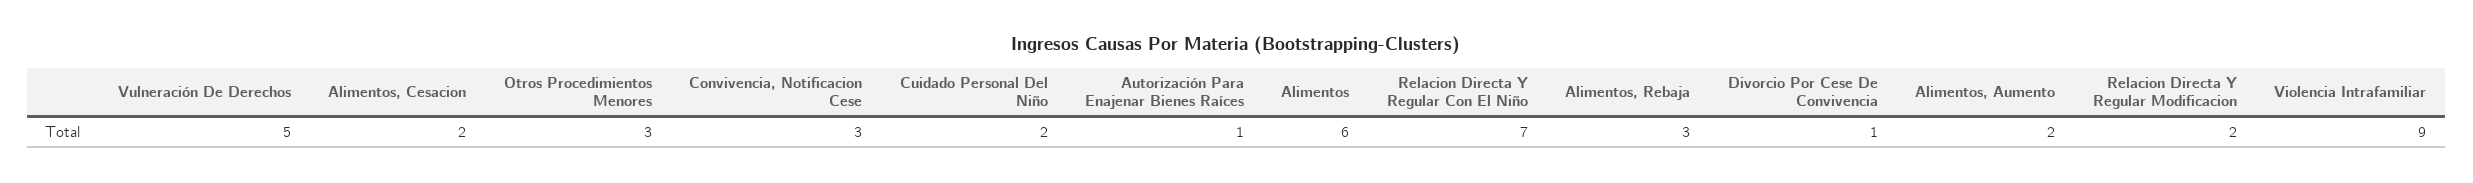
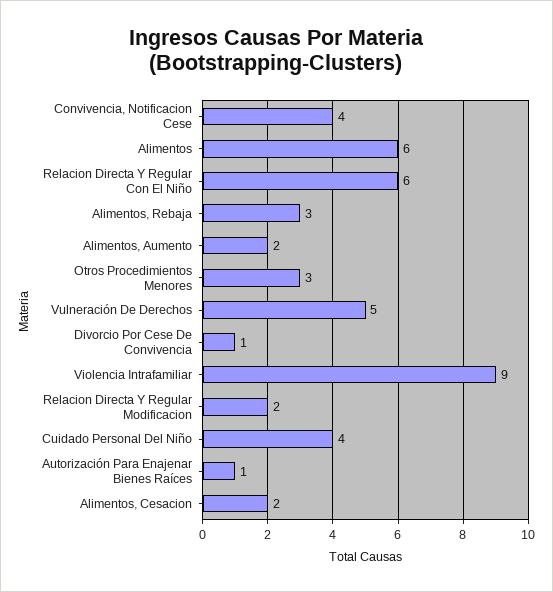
  {
    "Vulneración De Derechos": 5,
    "Alimentos, Cesacion": 2,
    "Otros Procedimientos Menores": 3,
-   "Convivencia, Notificacion Cese": 3,
+   "Convivencia, Notificacion Cese": 4,
-   "Cuidado Personal Del Niño": 2,
+   "Cuidado Personal Del Niño": 4,
    "Autorización Para Enajenar Bienes Raíces": 1,
    "Alimentos": 6,
-   "Relacion Directa Y Regular Con El Niño": 7,
+   "Relacion Directa Y Regular Con El Niño": 6,
    "Alimentos, Rebaja": 3,
    "Divorcio Por Cese De Convivencia": 1,
    "Alimentos, Aumento": 2,
    "Relacion Directa Y Regular Modificacion": 2,
    "Violencia Intrafamiliar": 9
  }

